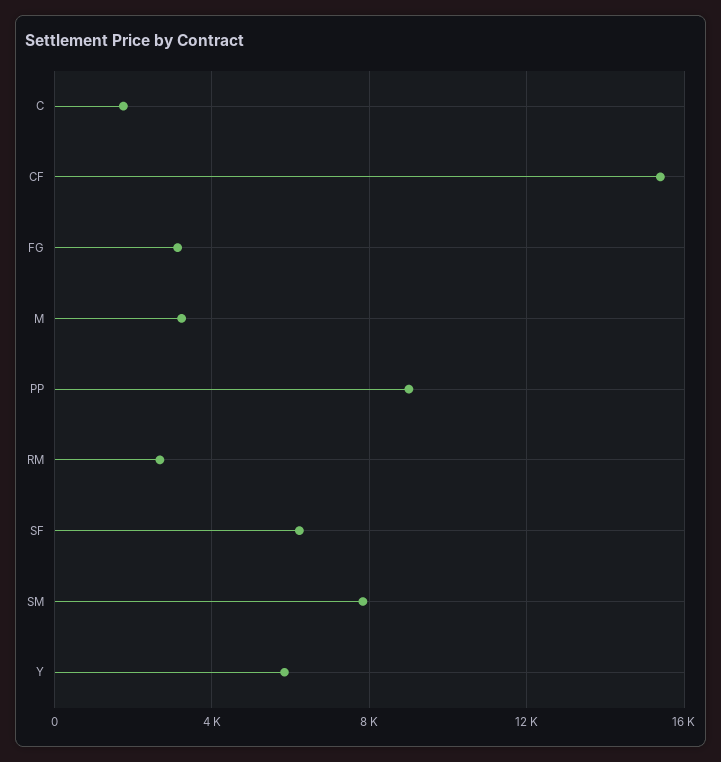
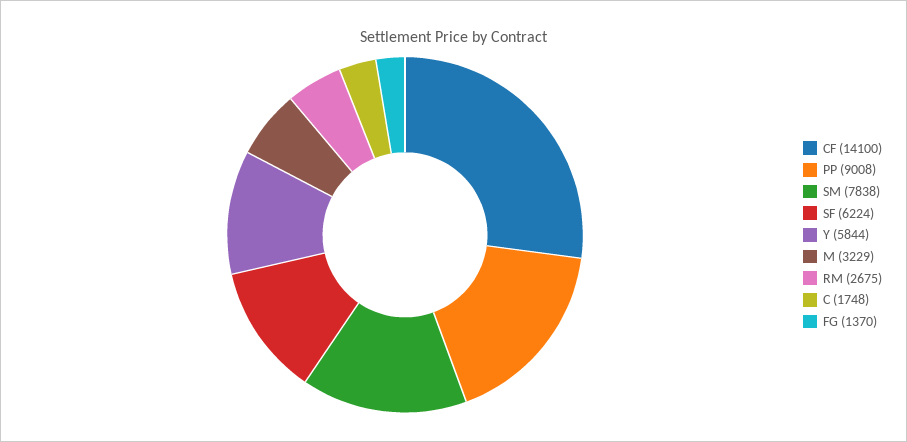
  {
    "C": 1748,
-   "CF": 15500,
+   "CF": 14100,
-   "FG": 3000,
+   "FG": 1370,
    "M": 3229,
    "PP": 9008,
    "RM": 2675,
    "SF": 6224,
    "SM": 7838,
    "Y": 5844
  }

